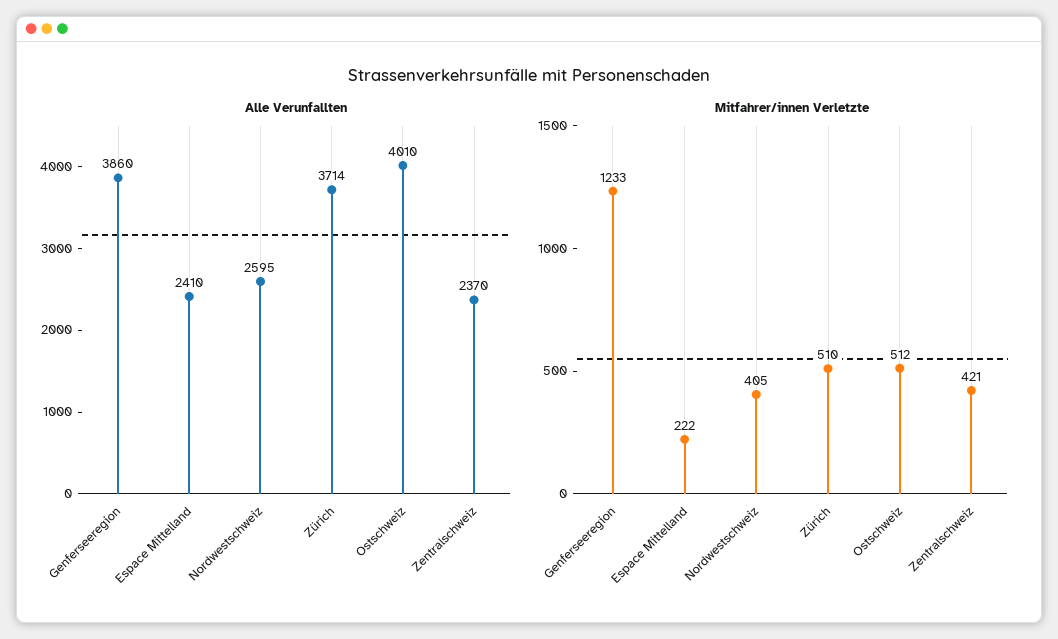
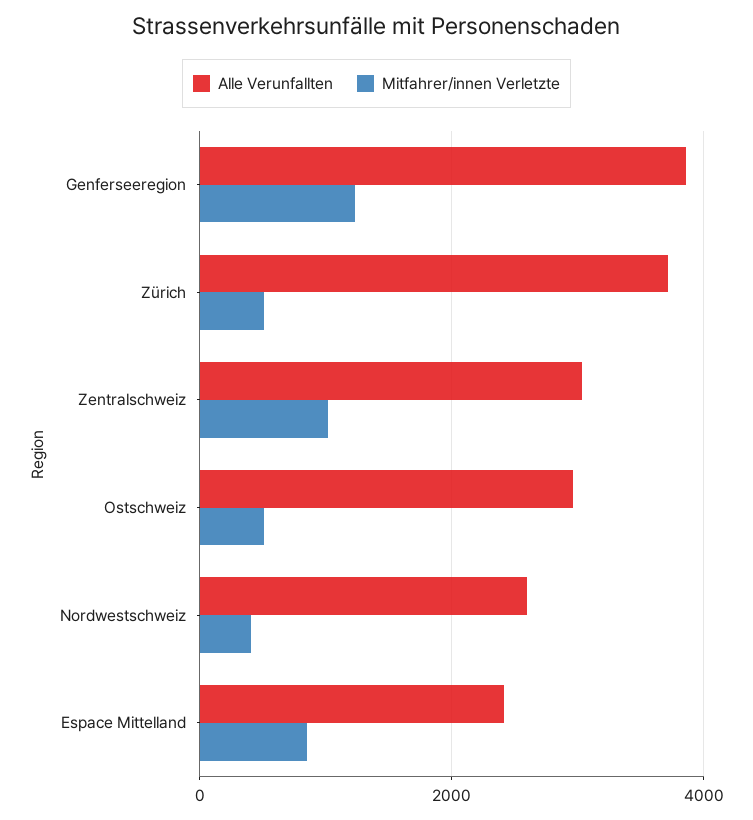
  {
    "Alle Verunfallten": {
      "Genferseeregion": 3860,
      "Espace Mittelland": 2410,
      "Nordwestschweiz": 2595,
      "Zürich": 3714,
-     "Ostschweiz": 4010,
+     "Ostschweiz": 3000,
-     "Zentralschweiz": 2370
+     "Zentralschweiz": 3000
    },
    "Mitfahrer/innen Verletzte": {
      "Genferseeregion": 1233,
-     "Espace Mittelland": 222,
+     "Espace Mittelland": 800,
      "Nordwestschweiz": 405,
      "Zürich": 510,
      "Ostschweiz": 512,
-     "Zentralschweiz": 421
+     "Zentralschweiz": 1000
    }
  }

